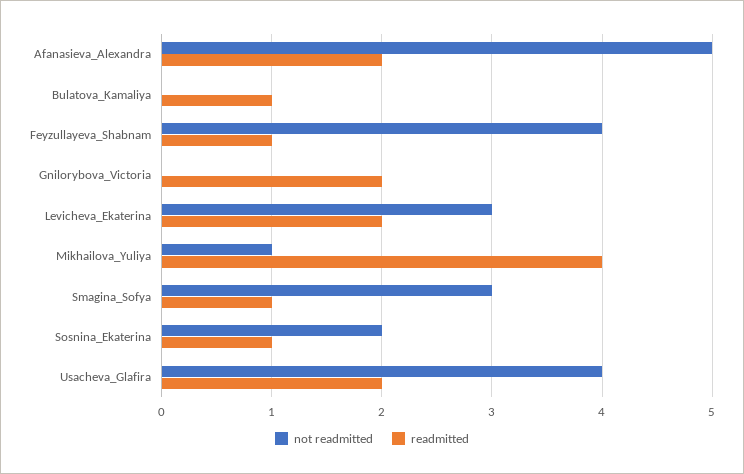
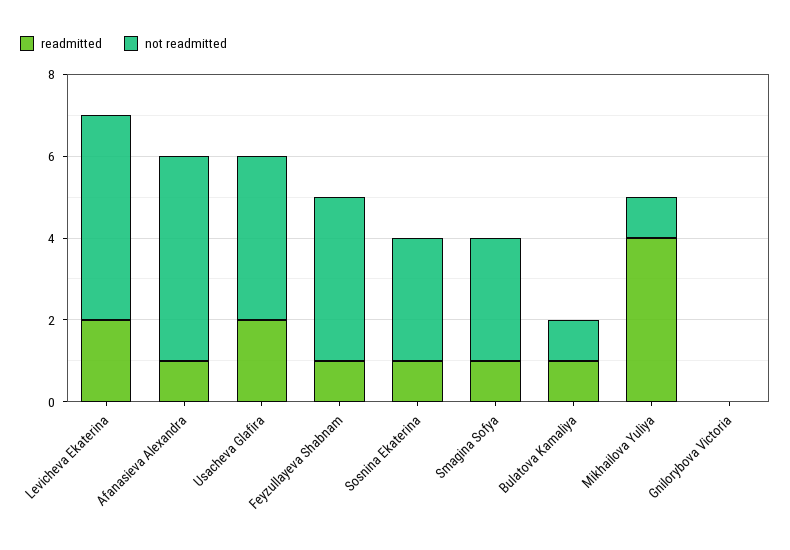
  {
    "not readmitted": {
      "Afanasieva_Alexandra": 5,
-     "Bulatova_Kamaliya": 0,
+     "Bulatova_Kamaliya": 1,
      "Feyzullayeva_Shabnam": 4,
      "Gnilorybova_Victoria": 0,
-     "Levicheva_Ekaterina": 3,
+     "Levicheva_Ekaterina": 5,
      "Mikhailova_Yuliya": 1,
      "Smagina_Sofya": 3,
-     "Sosnina_Ekaterina": 2,
+     "Sosnina_Ekaterina": 3,
      "Usacheva_Glafira": 4
    },
    "readmitted": {
-     "Afanasieva_Alexandra": 2,
+     "Afanasieva_Alexandra": 1,
      "Bulatova_Kamaliya": 1,
      "Feyzullayeva_Shabnam": 1,
-     "Gnilorybova_Victoria": 2,
+     "Gnilorybova_Victoria": 0,
      "Levicheva_Ekaterina": 2,
      "Mikhailova_Yuliya": 4,
      "Smagina_Sofya": 1,
      "Sosnina_Ekaterina": 1,
      "Usacheva_Glafira": 2
    }
  }

